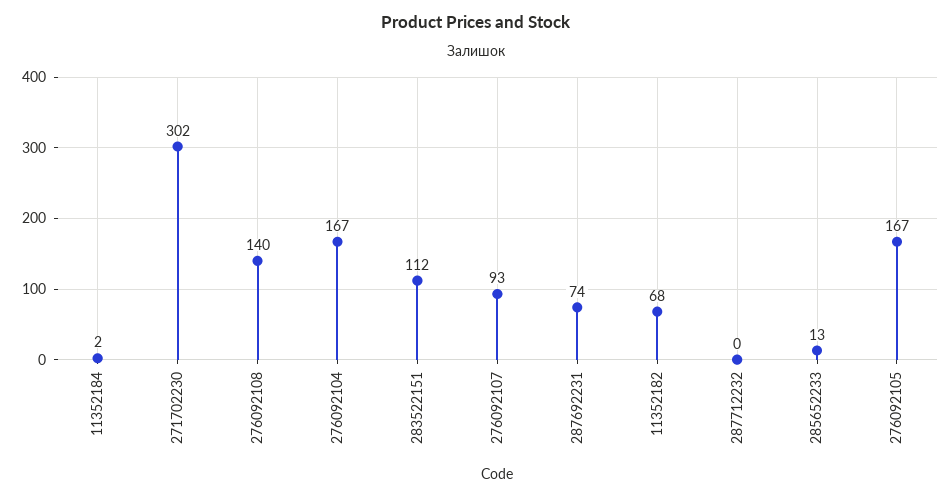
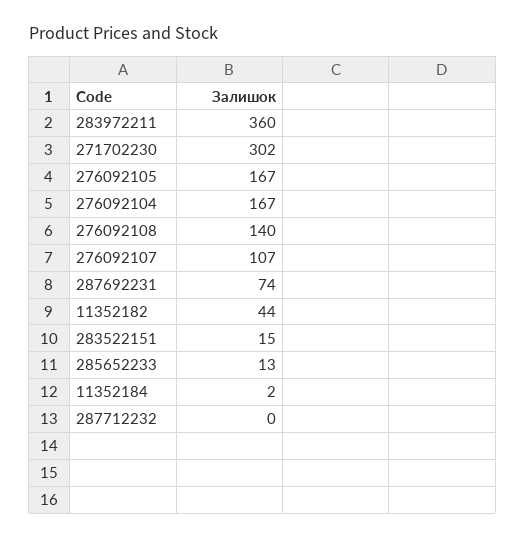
  {
    "11352184": 2,
    "271702230": 302,
    "276092108": 140,
    "276092104": 167,
-   "283522151": 112,
+   "283522151": 15,
-   "276092107": 93,
+   "276092107": 107,
    "287692231": 74,
-   "11352182": 68,
+   "11352182": 44,
    "287712232": 0,
    "285652233": 13,
-   "276092105": 167
+   "276092105": 167,
+   "283972211": 360
  }

